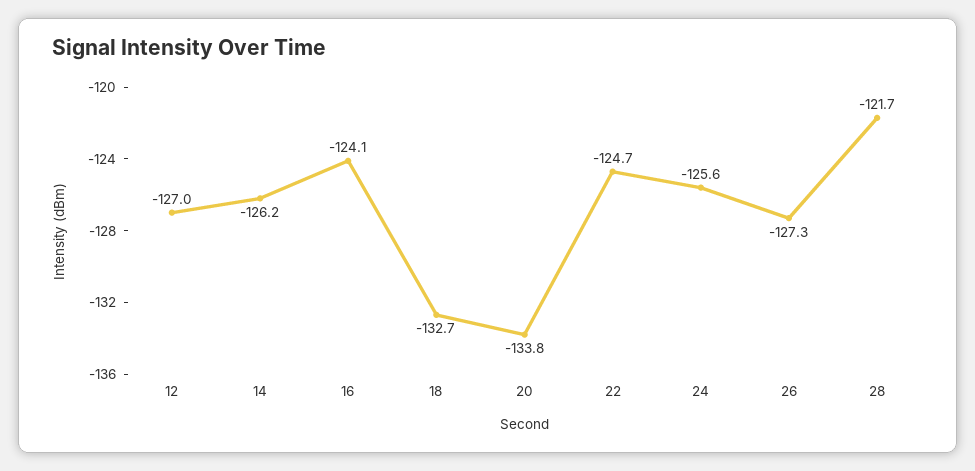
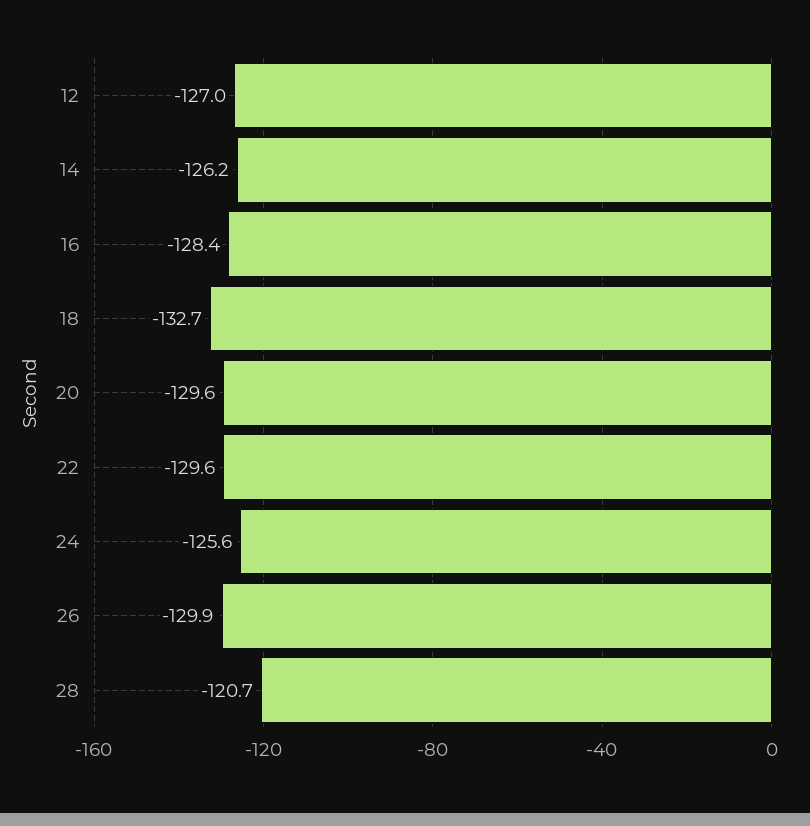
  {
    "12": -127,
    "14": -126.2,
-   "16": -124.1,
+   "16": -128.4,
    "18": -132.7,
-   "20": -133.8,
+   "20": -129.6,
-   "22": -124.7,
+   "22": -129.6,
    "24": -125.6,
-   "26": -127.3,
+   "26": -129.9,
-   "28": -121.7
+   "28": -120.7
  }

